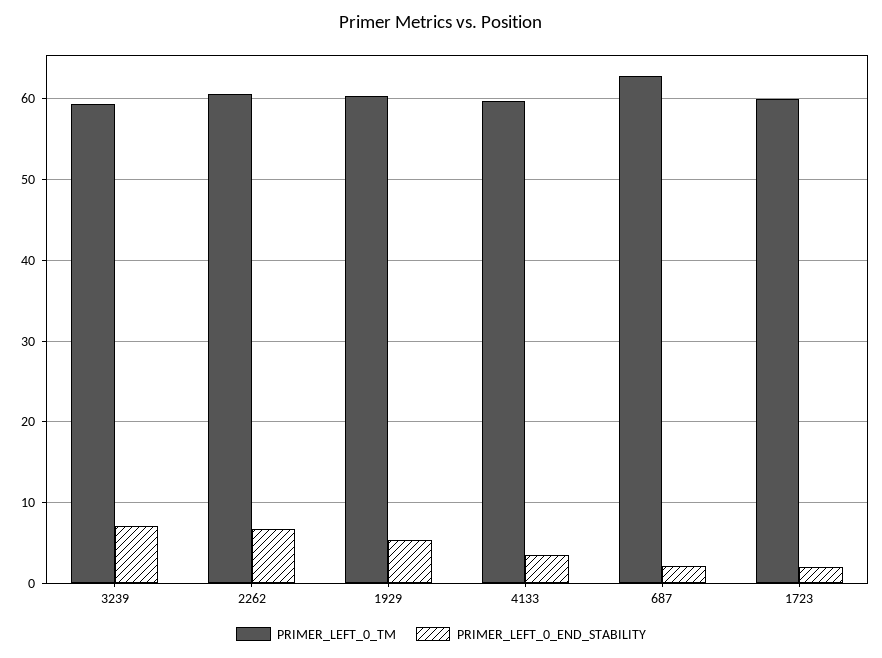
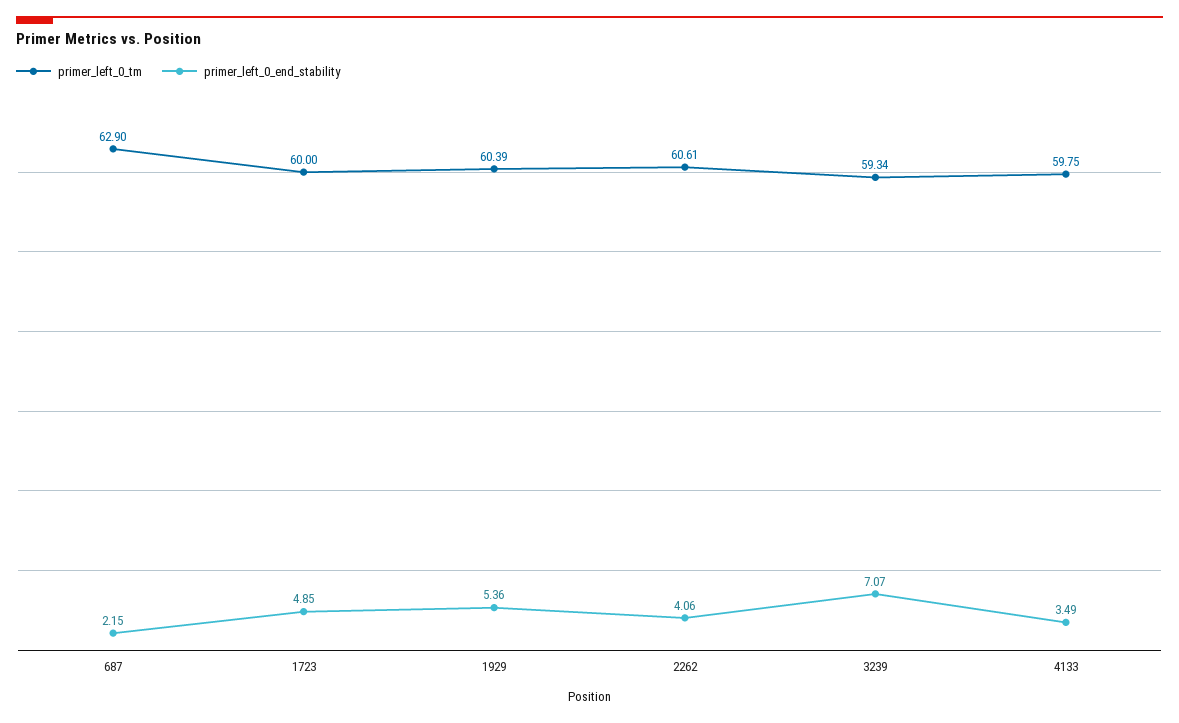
  {
    "PRIMER_LEFT_0_TM": {
      "3239": 59.34,
      "2262": 60.61,
      "1929": 60.39,
      "4133": 59.75,
      "687": 62.9,
      "1723": 60
    },
    "PRIMER_LEFT_0_END_STABILITY": {
      "3239": 7.07,
-     "2262": 7,
+     "2262": 4.06,
      "1929": 5.36,
      "4133": 3.49,
      "687": 2.15,
-     "1723": 2
+     "1723": 4.85
    }
  }

